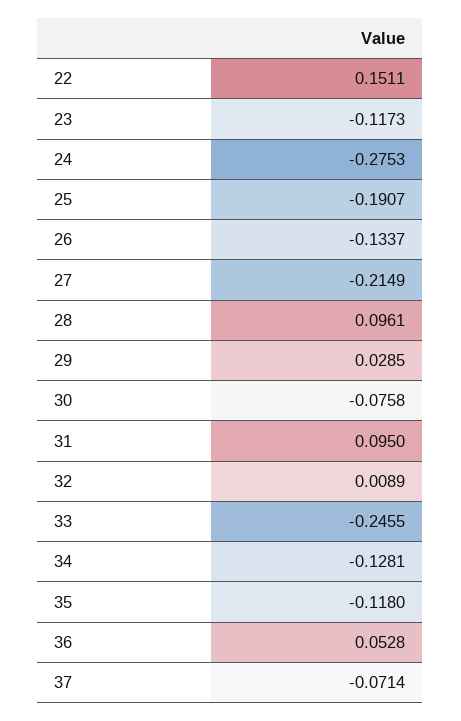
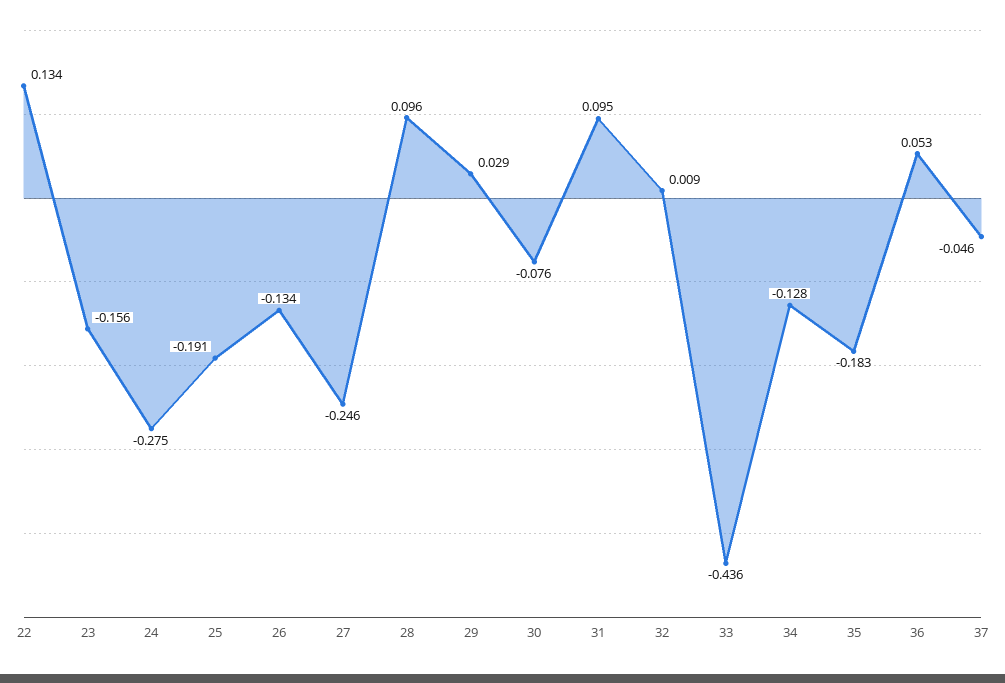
  {
-   "22": 0.1511,
+   "22": 0.134,
-   "23": -0.1173,
+   "23": -0.156,
    "24": -0.2753,
    "25": -0.1907,
    "26": -0.1337,
-   "27": -0.2149,
+   "27": -0.246,
    "28": 0.0961,
    "29": 0.0285,
    "30": -0.0758,
    "31": 0.095,
    "32": 0.0089,
-   "33": -0.2455,
+   "33": -0.436,
    "34": -0.1281,
-   "35": -0.118,
+   "35": -0.183,
    "36": 0.0528,
-   "37": -0.0714
+   "37": -0.046
  }

